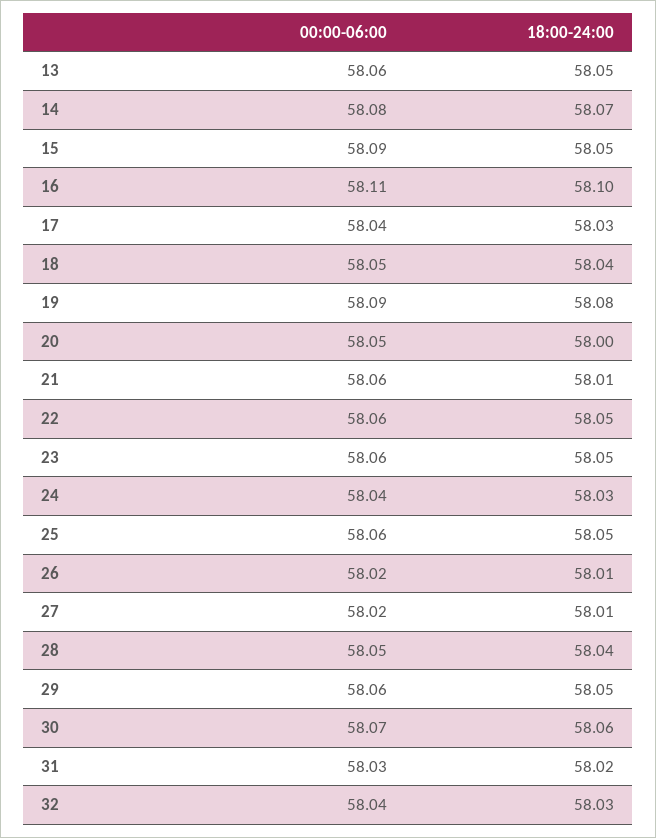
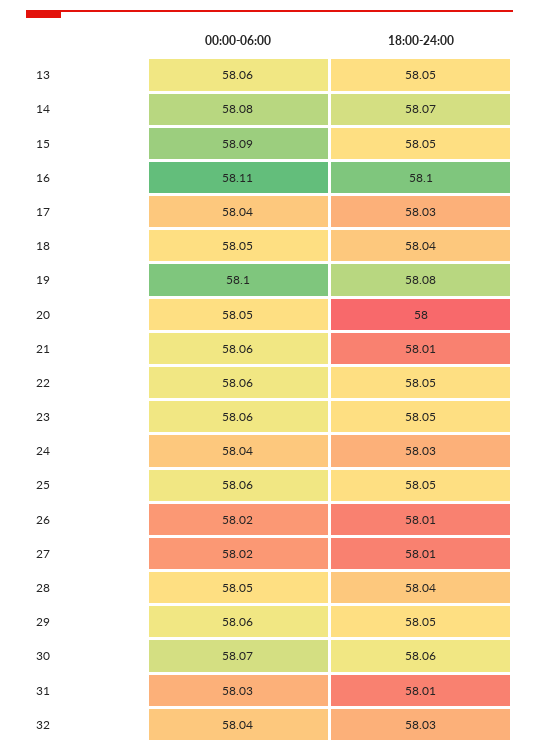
  {
    "00:00-06:00": {
      "13": 58.06,
      "14": 58.08,
      "15": 58.09,
      "16": 58.11,
      "17": 58.04,
      "18": 58.05,
-     "19": 58.09,
+     "19": 58.1,
      "20": 58.05,
      "21": 58.06,
      "22": 58.06,
      "23": 58.06,
      "24": 58.04,
      "25": 58.06,
      "26": 58.02,
      "27": 58.02,
      "28": 58.05,
      "29": 58.06,
      "30": 58.07,
      "31": 58.03,
      "32": 58.04
    },
    "18:00-24:00": {
      "13": 58.05,
      "14": 58.07,
      "15": 58.05,
      "16": 58.1,
      "17": 58.03,
      "18": 58.04,
      "19": 58.08,
      "20": 58,
      "21": 58.01,
      "22": 58.05,
      "23": 58.05,
      "24": 58.03,
      "25": 58.05,
      "26": 58.01,
      "27": 58.01,
      "28": 58.04,
      "29": 58.05,
      "30": 58.06,
-     "31": 58.02,
+     "31": 58.01,
      "32": 58.03
    }
  }

